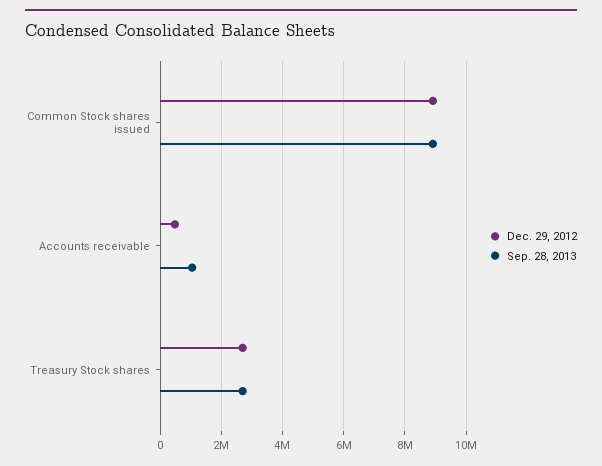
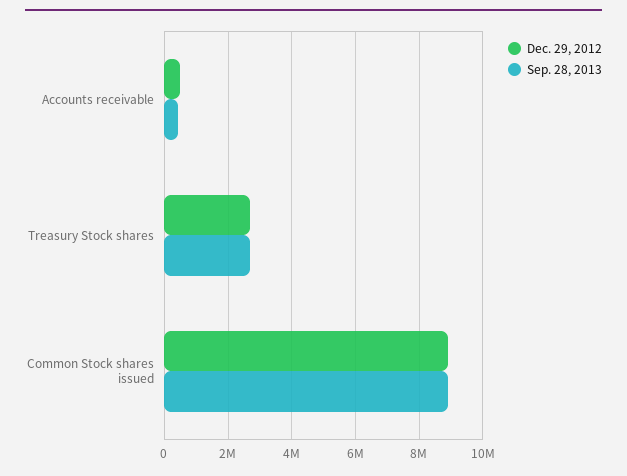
  {
    "Dec. 29, 2012": {
      "Common Stock shares issued": 9000000,
      "Accounts receivable": 400000,
      "Treasury Stock shares": 2600000
    },
    "Sep. 28, 2013": {
      "Common Stock shares issued": 9000000,
-     "Accounts receivable": 1000000,
+     "Accounts receivable": 400000,
      "Treasury Stock shares": 2600000
    }
  }

